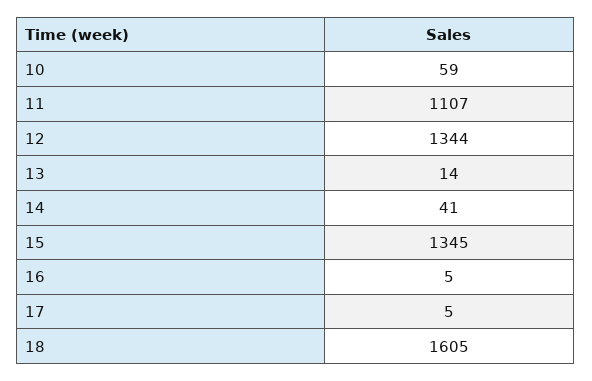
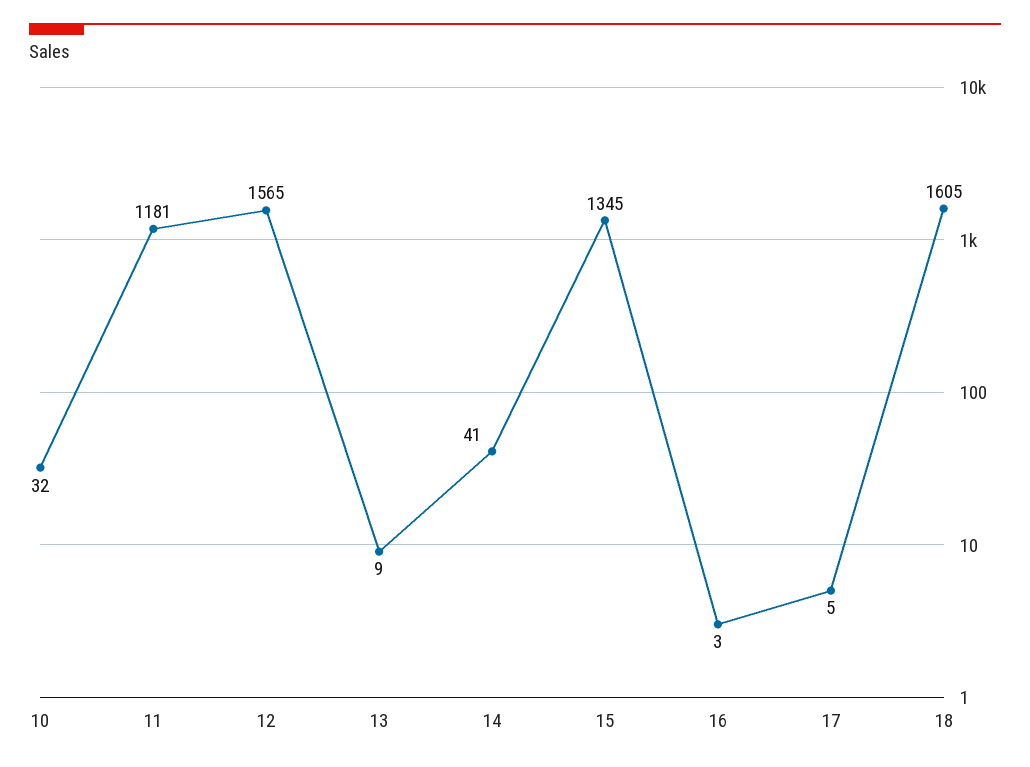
  {
-   "10": 59,
+   "10": 32,
-   "11": 1107,
+   "11": 1181,
-   "12": 1344,
+   "12": 1565,
-   "13": 14,
+   "13": 9,
    "14": 41,
    "15": 1345,
-   "16": 5,
+   "16": 3,
    "17": 5,
    "18": 1605
  }

